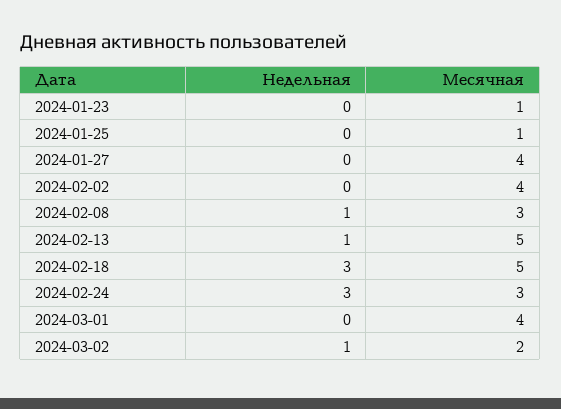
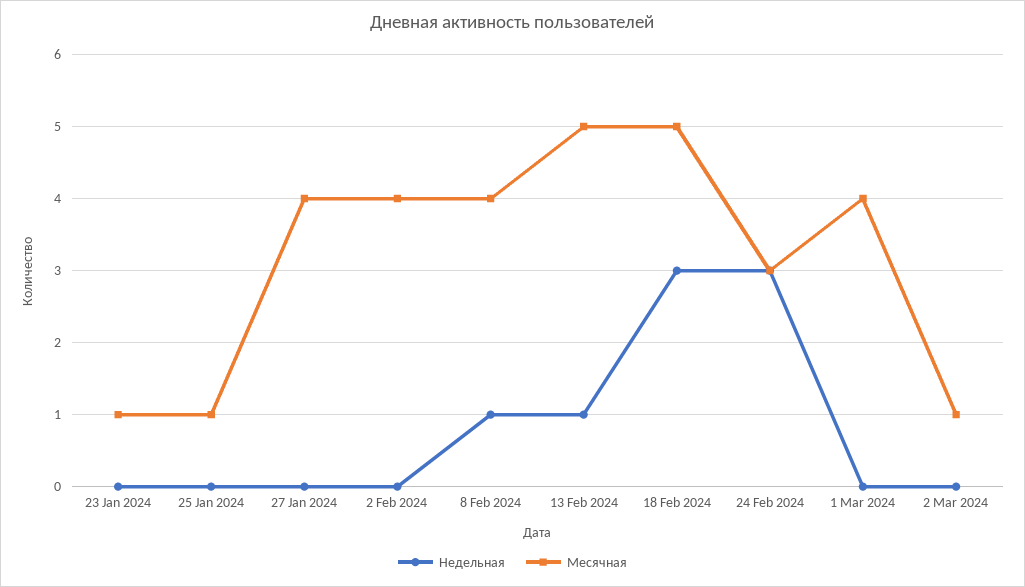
  {
    "Недельная": {
      "2024-01-23": 0,
      "2024-01-25": 0,
      "2024-01-27": 0,
      "2024-02-02": 0,
      "2024-02-08": 1,
      "2024-02-13": 1,
      "2024-02-18": 3,
      "2024-02-24": 3,
      "2024-03-01": 0,
-     "2024-03-02": 1
+     "2024-03-02": 0
    },
    "Месячная": {
      "2024-01-23": 1,
      "2024-01-25": 1,
      "2024-01-27": 4,
      "2024-02-02": 4,
-     "2024-02-08": 3,
+     "2024-02-08": 4,
      "2024-02-13": 5,
      "2024-02-18": 5,
      "2024-02-24": 3,
      "2024-03-01": 4,
-     "2024-03-02": 2
+     "2024-03-02": 1
    }
  }

